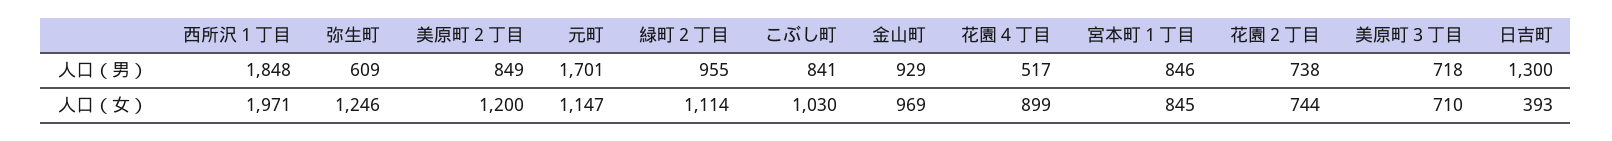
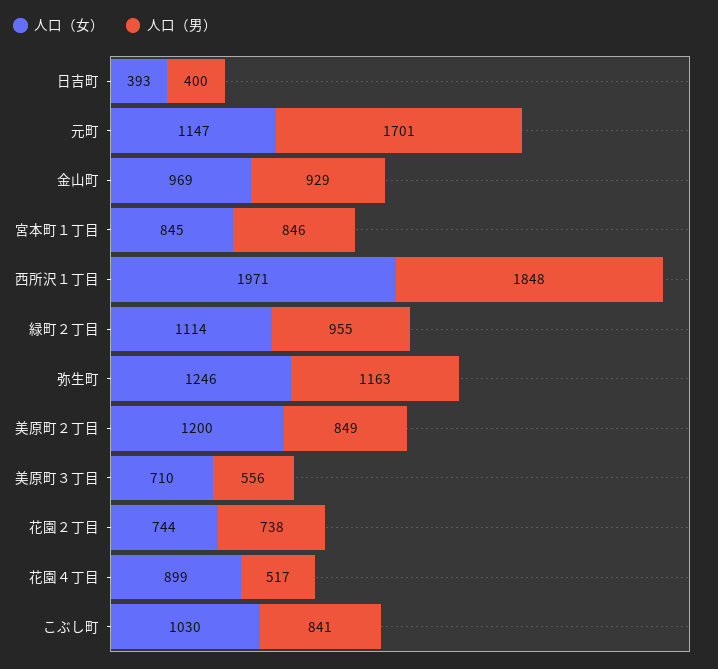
  {
    "人口（男）": {
      "西所沢１丁目": 1848,
-     "弥生町": 609,
+     "弥生町": 1163,
      "美原町２丁目": 849,
      "元町": 1701,
      "緑町２丁目": 955,
      "こぶし町": 841,
      "金山町": 929,
      "花園４丁目": 517,
      "宮本町１丁目": 846,
      "花園２丁目": 738,
-     "美原町３丁目": 718,
+     "美原町３丁目": 556,
-     "日吉町": 1300
+     "日吉町": 400
    },
    "人口（女）": {
      "西所沢１丁目": 1971,
      "弥生町": 1246,
      "美原町２丁目": 1200,
      "元町": 1147,
      "緑町２丁目": 1114,
      "こぶし町": 1030,
      "金山町": 969,
      "花園４丁目": 899,
      "宮本町１丁目": 845,
      "花園２丁目": 744,
      "美原町３丁目": 710,
      "日吉町": 393
    }
  }

